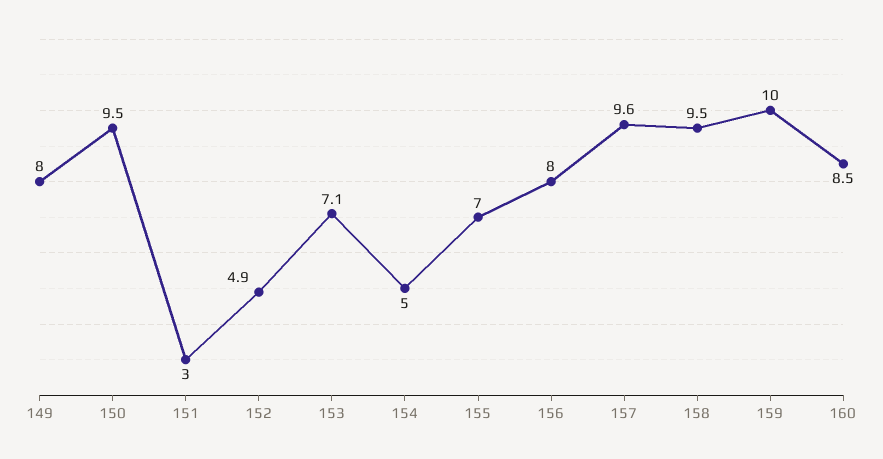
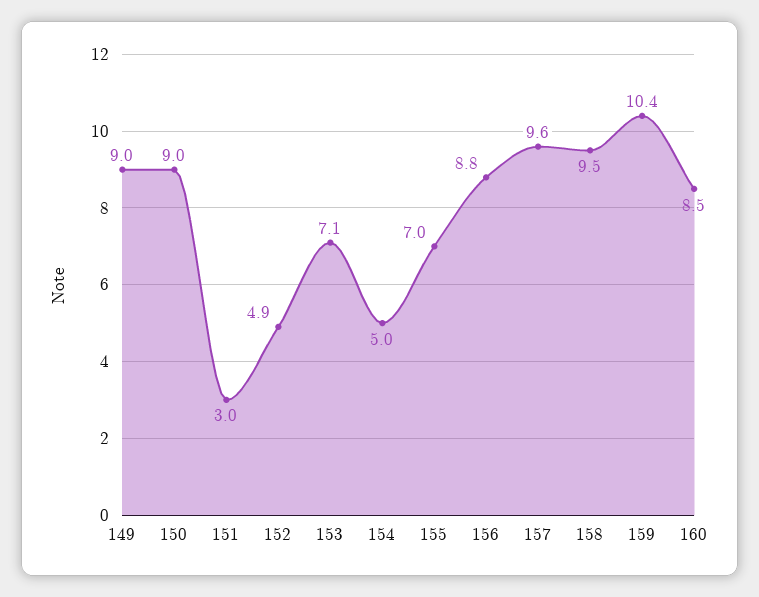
  {
-   "149": 8,
+   "149": 9,
-   "150": 9.5,
+   "150": 9,
    "151": 3,
    "152": 4.9,
    "153": 7.1,
    "154": 5,
    "155": 7,
-   "156": 8,
+   "156": 8.8,
    "157": 9.6,
    "158": 9.5,
-   "159": 10,
+   "159": 10.4,
    "160": 8.5
  }

